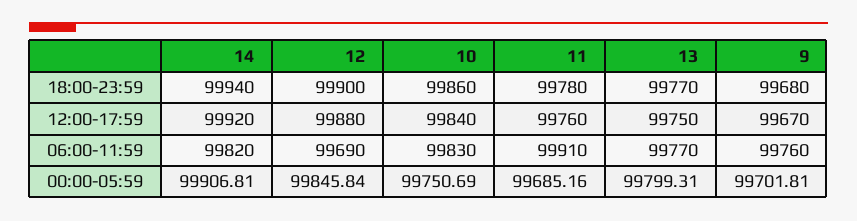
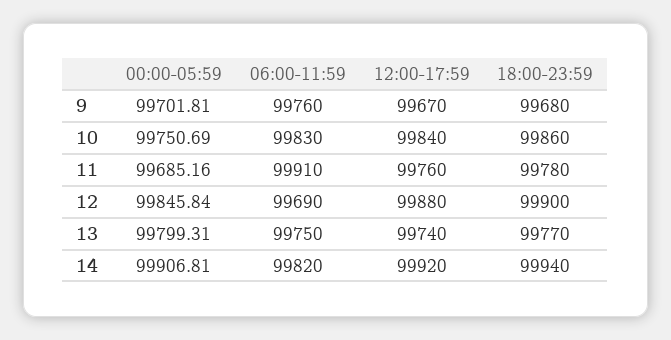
  {
    "14": {
      "18:00-23:59": 99940,
      "12:00-17:59": 99920,
      "06:00-11:59": 99820,
      "00:00-05:59": 99906.81
    },
    "12": {
      "18:00-23:59": 99900,
      "12:00-17:59": 99880,
      "06:00-11:59": 99690,
      "00:00-05:59": 99845.84
    },
    "10": {
      "18:00-23:59": 99860,
      "12:00-17:59": 99840,
      "06:00-11:59": 99830,
      "00:00-05:59": 99750.69
    },
    "11": {
      "18:00-23:59": 99780,
      "12:00-17:59": 99760,
      "06:00-11:59": 99910,
      "00:00-05:59": 99685.16
    },
    "13": {
      "18:00-23:59": 99770,
-     "12:00-17:59": 99750,
+     "12:00-17:59": 99740,
-     "06:00-11:59": 99770,
+     "06:00-11:59": 99750,
      "00:00-05:59": 99799.31
    },
    "9": {
      "18:00-23:59": 99680,
      "12:00-17:59": 99670,
      "06:00-11:59": 99760,
      "00:00-05:59": 99701.81
    }
  }

